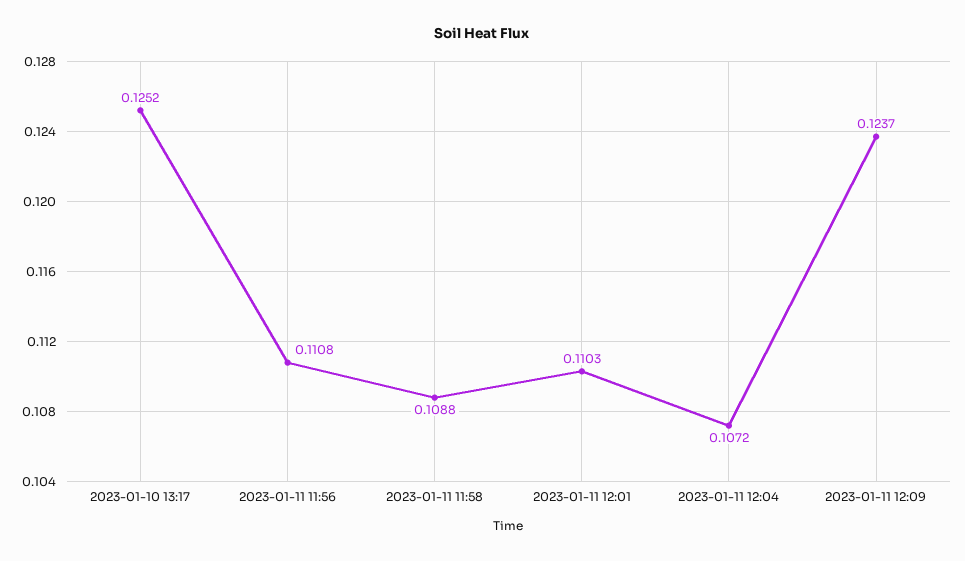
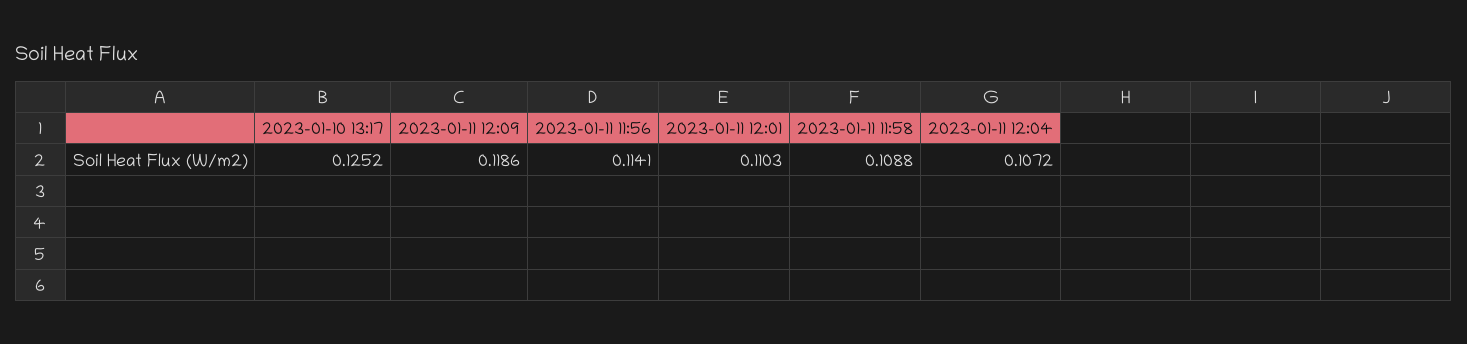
  {
    "2023-01-10 13:17": 0.1252,
-   "2023-01-11 11:56": 0.1108,
+   "2023-01-11 11:56": 0.1141,
    "2023-01-11 11:58": 0.1088,
    "2023-01-11 12:01": 0.1103,
    "2023-01-11 12:04": 0.1072,
-   "2023-01-11 12:09": 0.1237
+   "2023-01-11 12:09": 0.1186
  }

